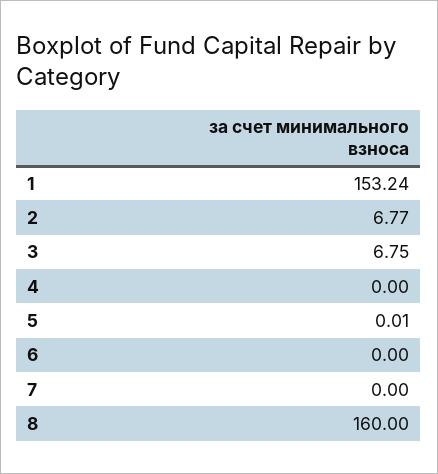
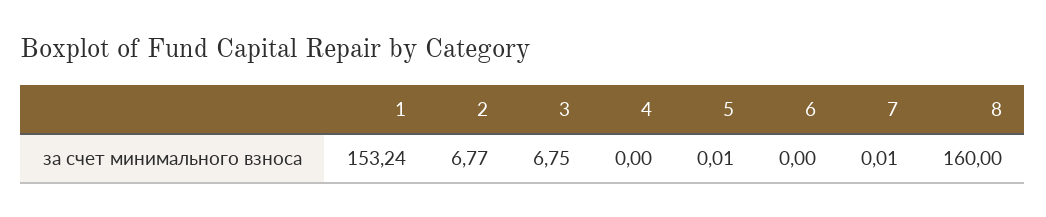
  {
    "1": 153.24,
    "2": 6.77,
    "3": 6.75,
    "4": 0,
    "5": 0.01,
    "6": 0,
-   "7": 0,
+   "7": 0.01,
    "8": 160
  }

